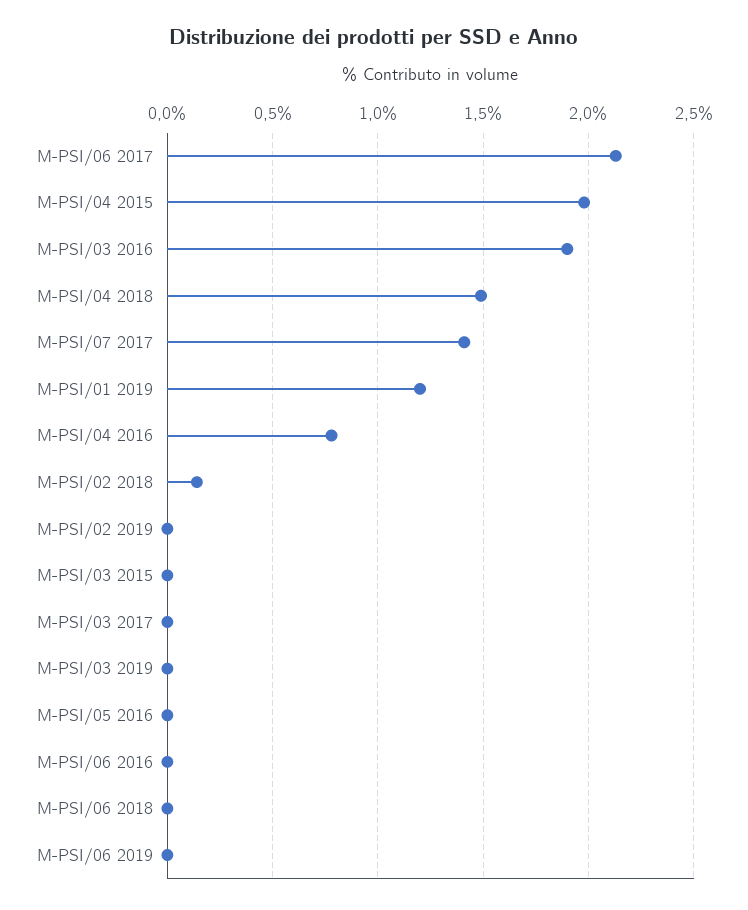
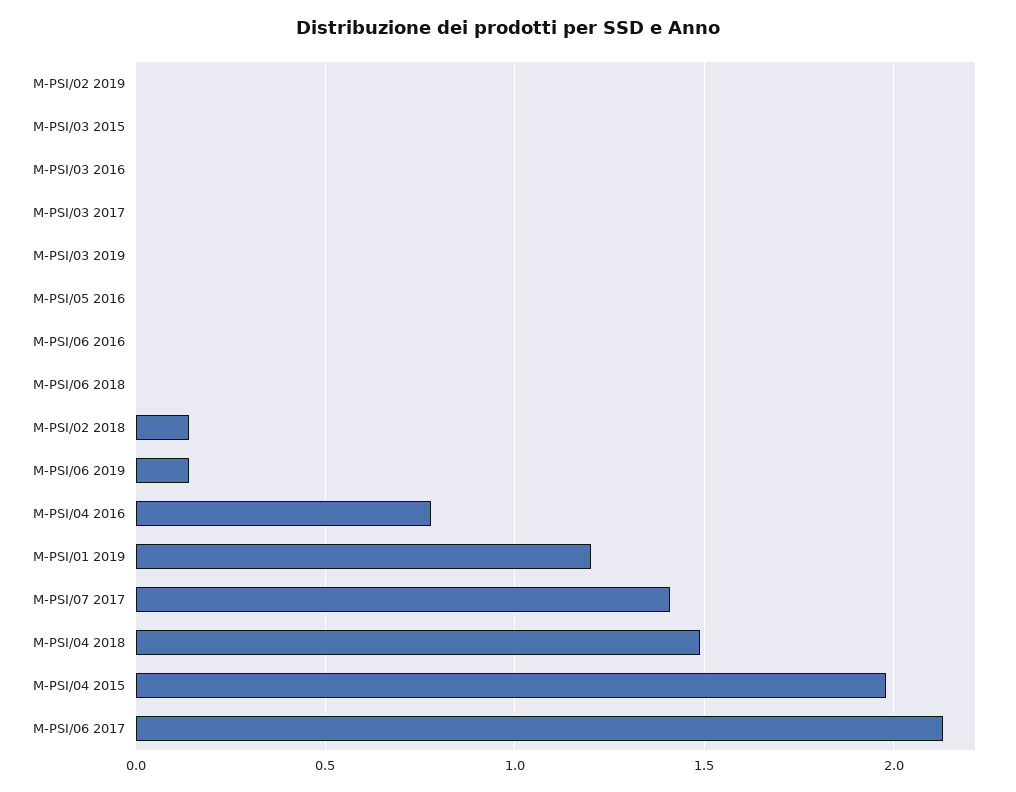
  {
    "M-PSI/06 2017": 2.15,
    "M-PSI/04 2015": 2,
-   "M-PSI/03 2016": 1.9,
+   "M-PSI/03 2016": 0,
    "M-PSI/04 2018": 1.5,
    "M-PSI/07 2017": 1.4,
    "M-PSI/01 2019": 1.2,
    "M-PSI/04 2016": 0.8,
    "M-PSI/02 2018": 0.15,
    "M-PSI/02 2019": 0,
    "M-PSI/03 2015": 0,
    "M-PSI/03 2017": 0,
    "M-PSI/03 2019": 0,
    "M-PSI/05 2016": 0,
    "M-PSI/06 2016": 0,
    "M-PSI/06 2018": 0,
-   "M-PSI/06 2019": 0
+   "M-PSI/06 2019": 0.15
  }

